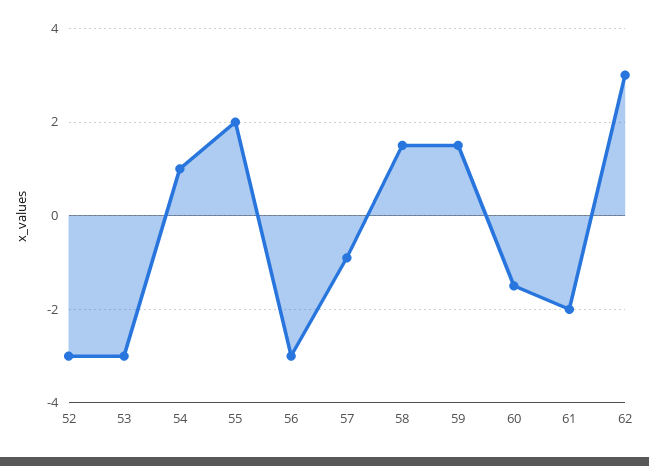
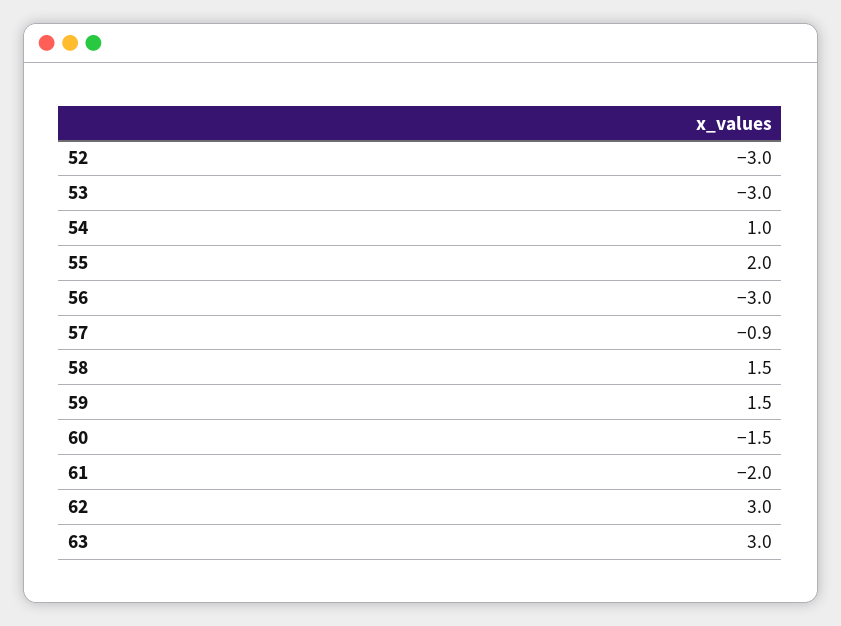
  {
    "52": -3,
    "53": -3,
    "54": 1,
    "55": 2,
    "56": -3,
    "57": -0.9,
    "58": 1.5,
    "59": 1.5,
    "60": -1.5,
    "61": -2,
-   "62": 3
+   "62": 3,
+   "63": 3
  }

